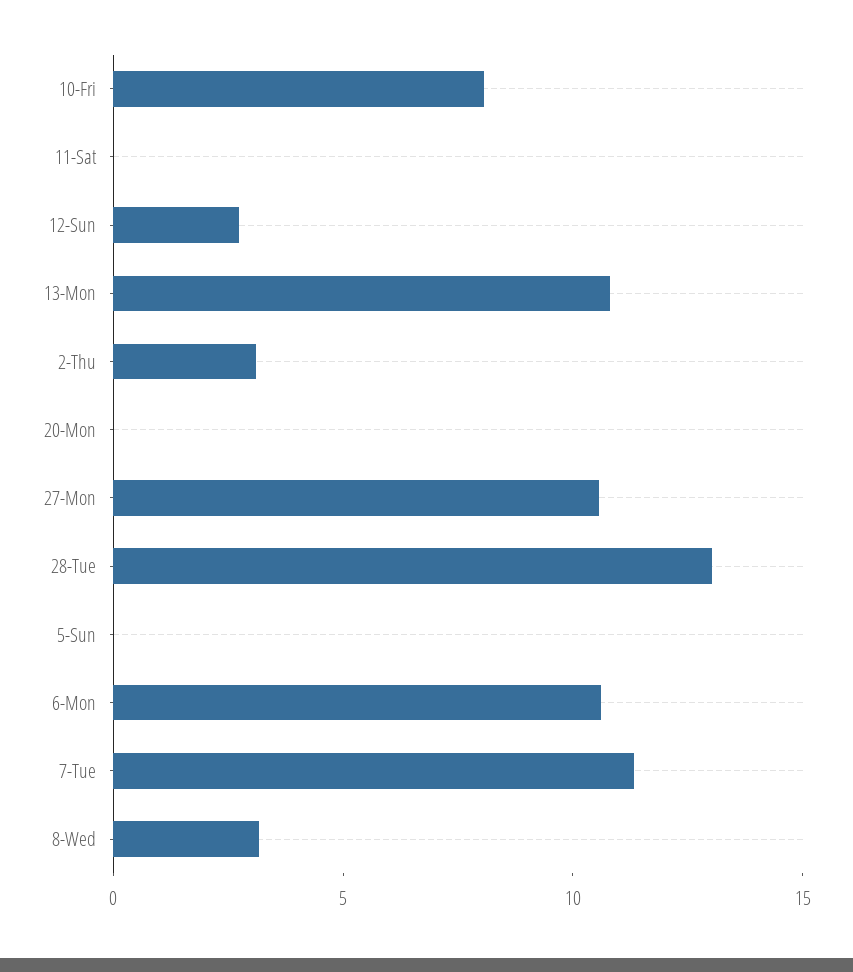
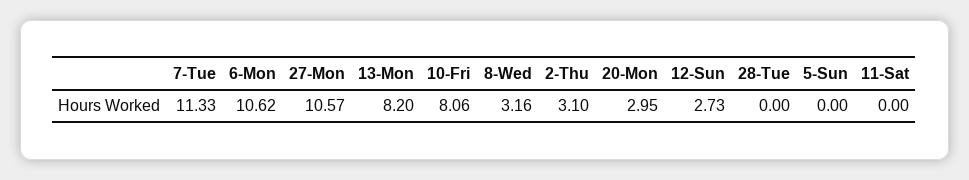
  {
    "10-Fri": 8.06,
    "11-Sat": 0,
    "12-Sun": 2.73,
-   "13-Mon": 11,
+   "13-Mon": 8.2,
    "2-Thu": 3.1,
-   "20-Mon": 0,
+   "20-Mon": 2.95,
    "27-Mon": 10.57,
-   "28-Tue": 13,
+   "28-Tue": 0,
    "5-Sun": 0,
    "6-Mon": 10.62,
    "7-Tue": 11.33,
    "8-Wed": 3.16
  }

